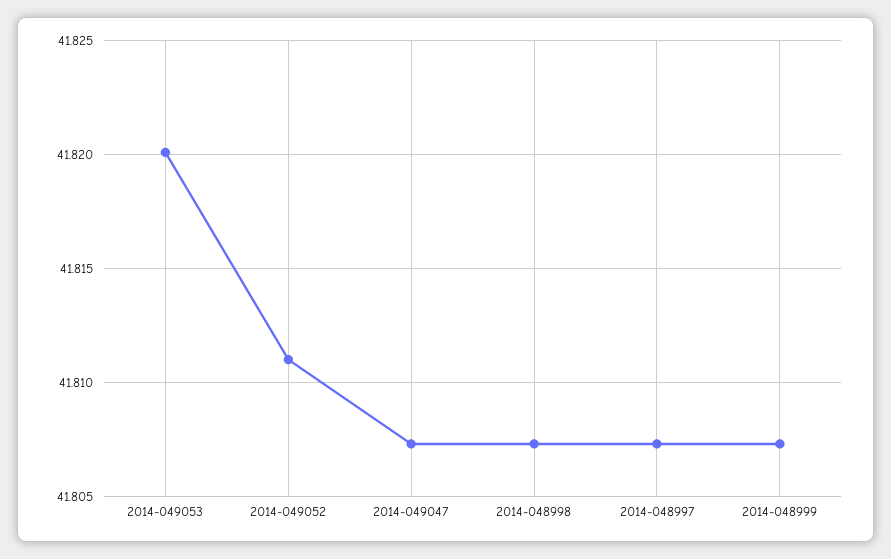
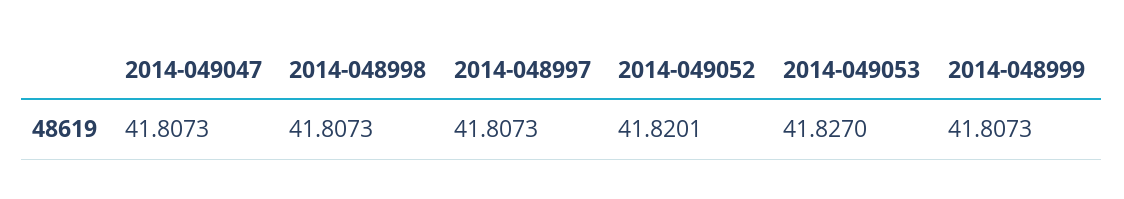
  {
-   "2014-049053": 41.82,
+   "2014-049053": 41.827,
-   "2014-049052": 41.811,
+   "2014-049052": 41.8201,
    "2014-049047": 41.8073,
    "2014-048998": 41.8073,
    "2014-048997": 41.8073,
    "2014-048999": 41.8073
  }

